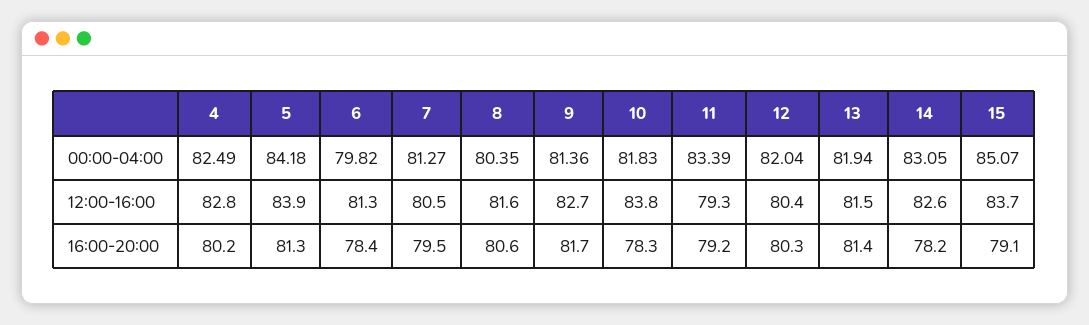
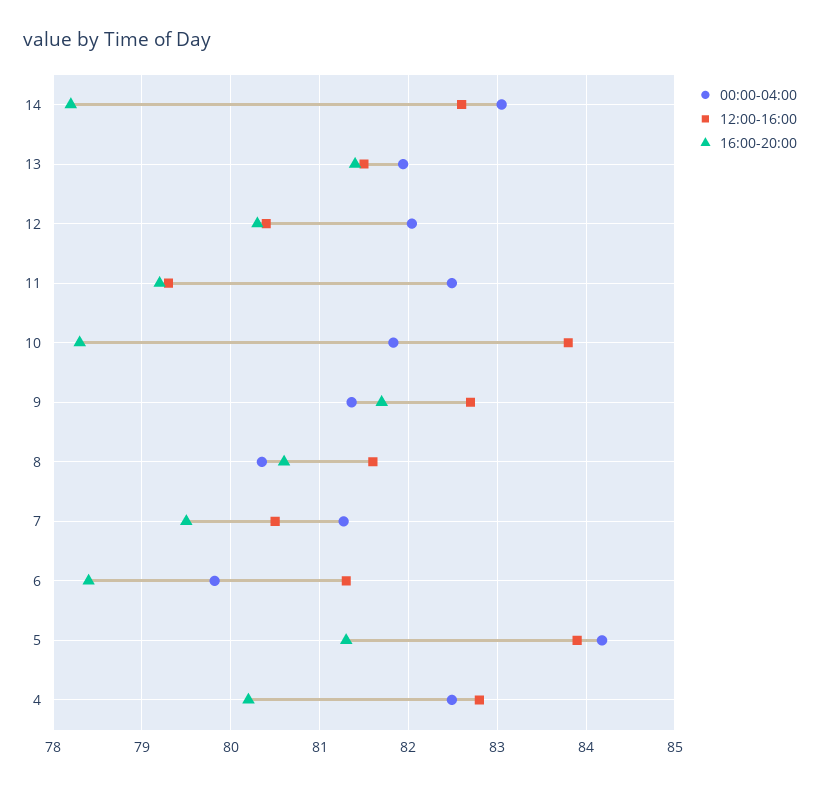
  {
    "00:00-04:00": {
      "4": 82.49,
      "5": 84.18,
      "6": 79.82,
      "7": 81.27,
      "8": 80.35,
      "9": 81.36,
      "10": 81.83,
-     "11": 83.39,
+     "11": 82.5,
      "12": 82.04,
      "13": 81.94,
-     "14": 83.05,
+     "14": 83.05
-     "15": 85.07
    },
    "12:00-16:00": {
      "4": 82.8,
      "5": 83.9,
      "6": 81.3,
      "7": 80.5,
      "8": 81.6,
      "9": 82.7,
      "10": 83.8,
      "11": 79.3,
      "12": 80.4,
      "13": 81.5,
-     "14": 82.6,
+     "14": 82.6
-     "15": 83.7
    },
    "16:00-20:00": {
      "4": 80.2,
      "5": 81.3,
      "6": 78.4,
      "7": 79.5,
      "8": 80.6,
      "9": 81.7,
      "10": 78.3,
      "11": 79.2,
      "12": 80.3,
      "13": 81.4,
-     "14": 78.2,
+     "14": 78.2
-     "15": 79.1
    }
  }

